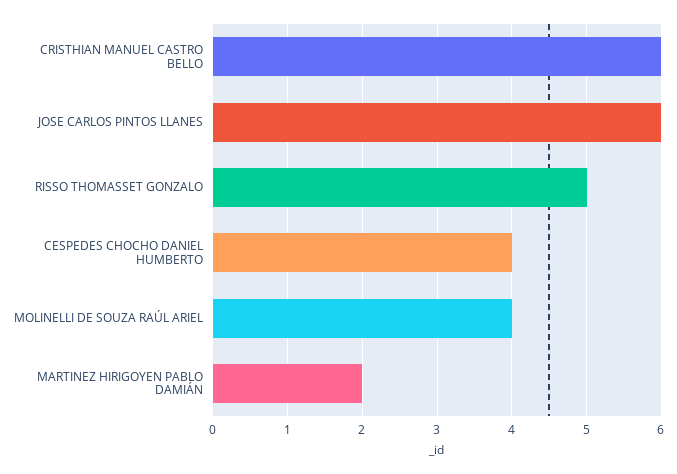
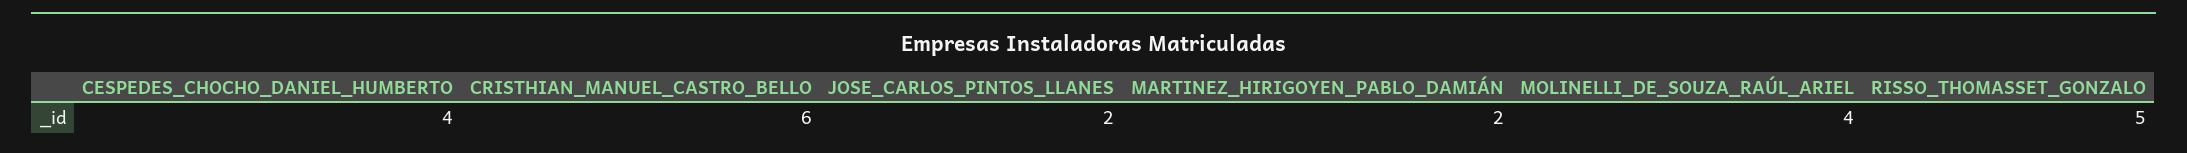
  {
    "CRISTHIAN MANUEL CASTRO BELLO": 6,
-   "JOSE CARLOS PINTOS LLANES": 6,
+   "JOSE CARLOS PINTOS LLANES": 2,
    "RISSO THOMASSET GONZALO": 5,
    "CESPEDES CHOCHO DANIEL HUMBERTO": 4,
    "MOLINELLI DE SOUZA RAÚL ARIEL": 4,
    "MARTINEZ HIRIGOYEN PABLO DAMIÁN": 2
  }

